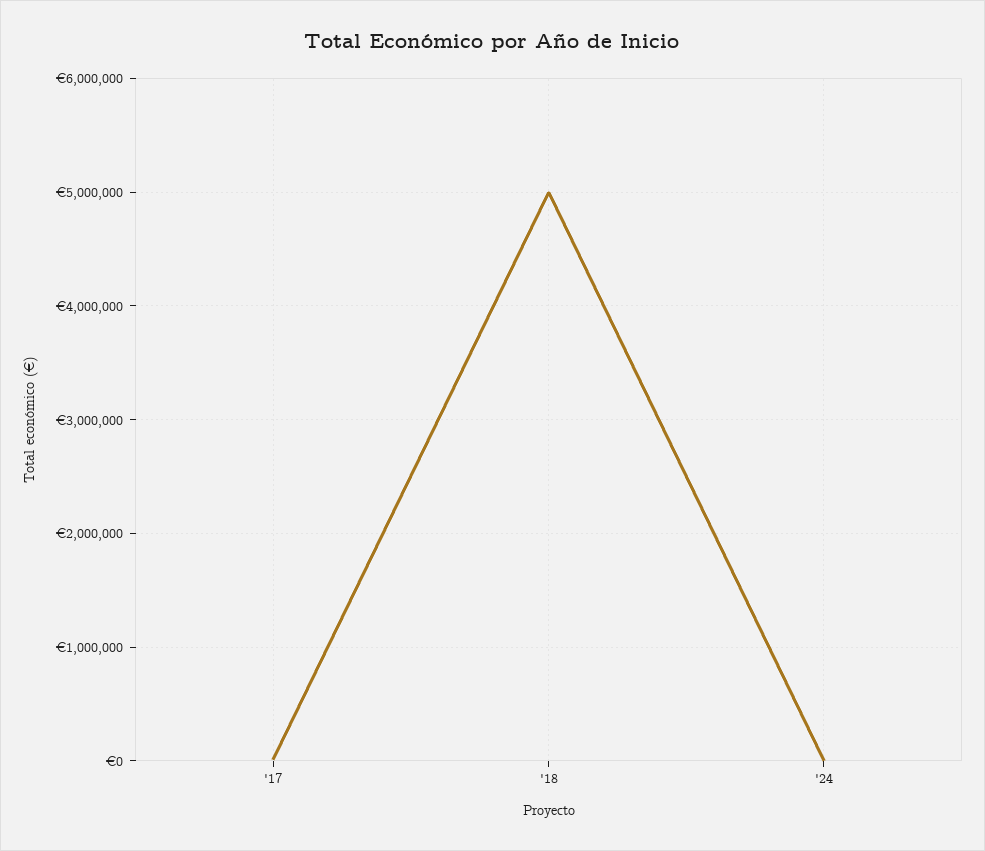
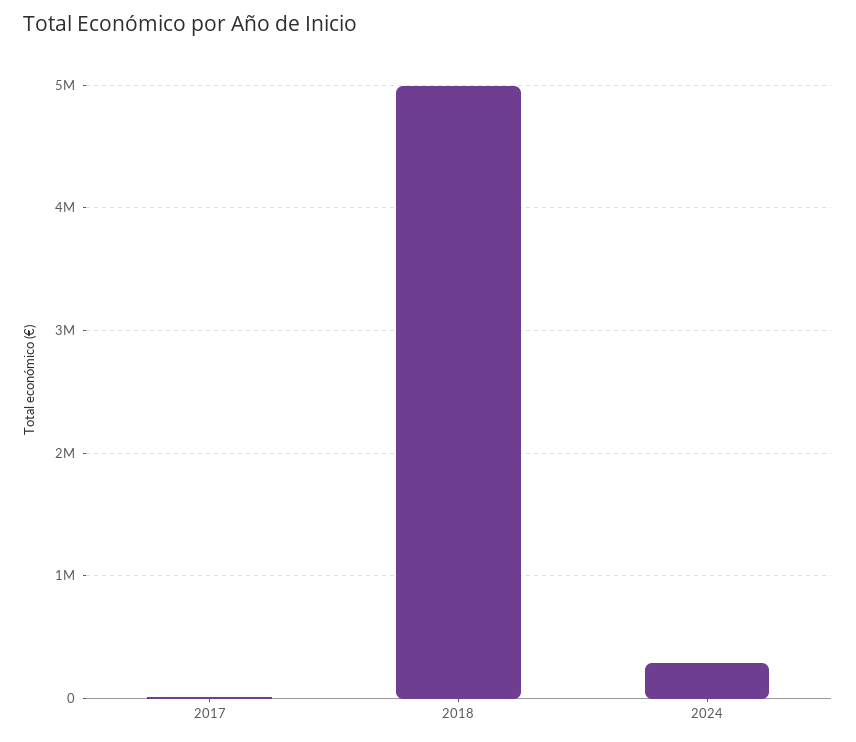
  {
    "'17": 0,
    "'18": 5000000,
-   "'24": 0
+   "'24": 300000
  }

